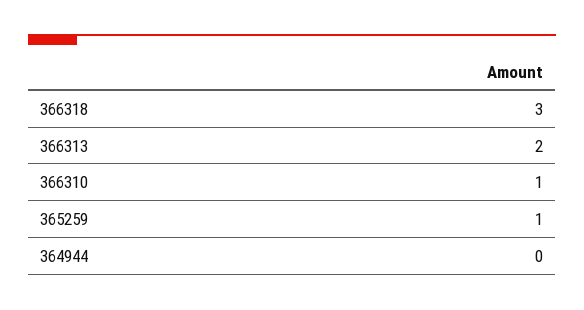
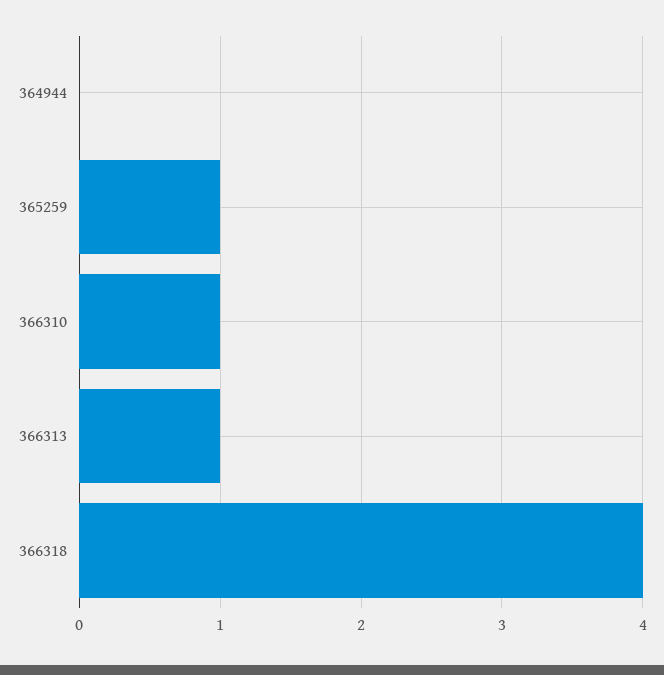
  {
-   "366318": 3,
+   "366318": 4,
-   "366313": 2,
+   "366313": 1,
    "366310": 1,
    "365259": 1,
    "364944": 0
  }

